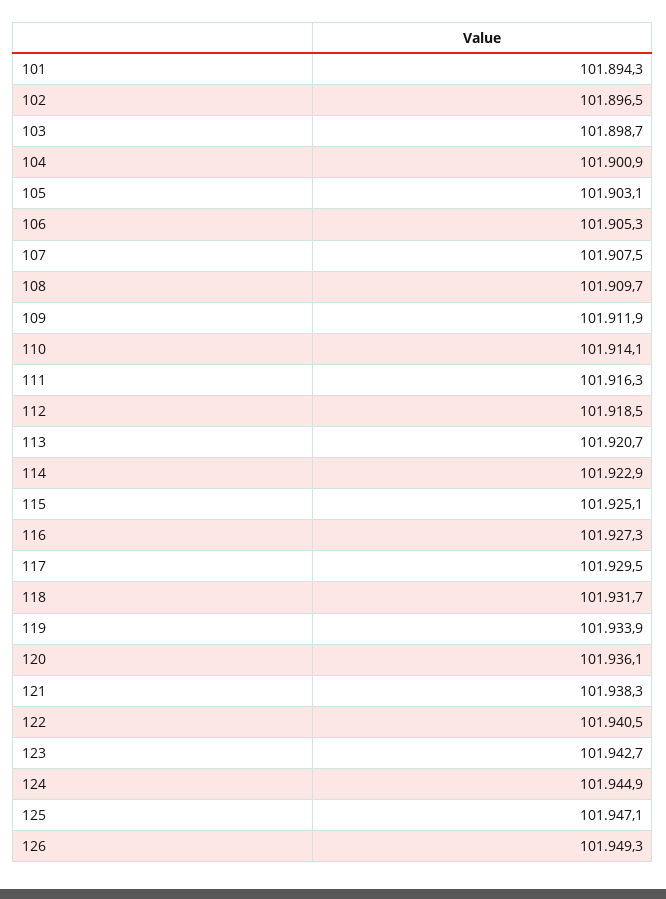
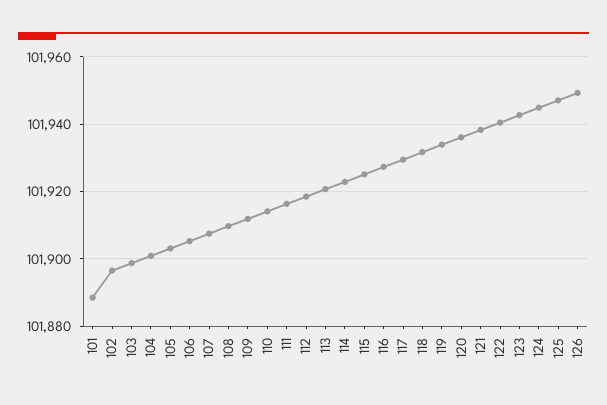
  {
-   "101": 101894.3,
+   "101": 101888,
    "102": 101896.5,
    "103": 101898.7,
    "104": 101900.9,
    "105": 101903.1,
    "106": 101905.3,
    "107": 101907.5,
    "108": 101909.7,
    "109": 101911.9,
    "110": 101914.1,
    "111": 101916.3,
    "112": 101918.5,
    "113": 101920.7,
    "114": 101922.9,
    "115": 101925.1,
    "116": 101927.3,
    "117": 101929.5,
    "118": 101931.7,
    "119": 101933.9,
    "120": 101936.1,
    "121": 101938.3,
    "122": 101940.5,
    "123": 101942.7,
    "124": 101944.9,
    "125": 101947.1,
    "126": 101949.3
  }

